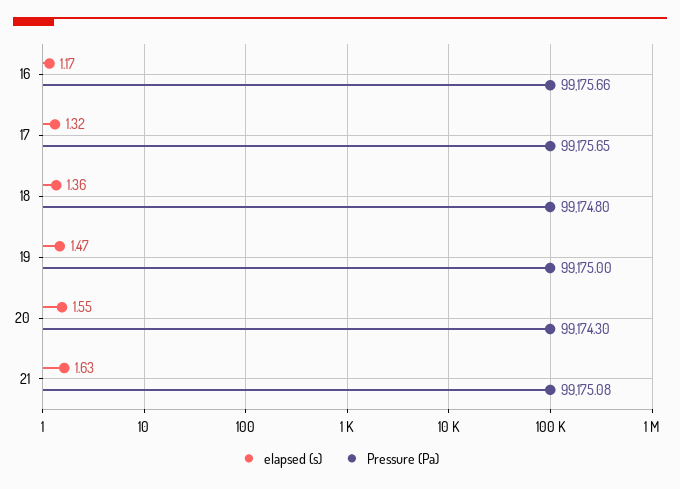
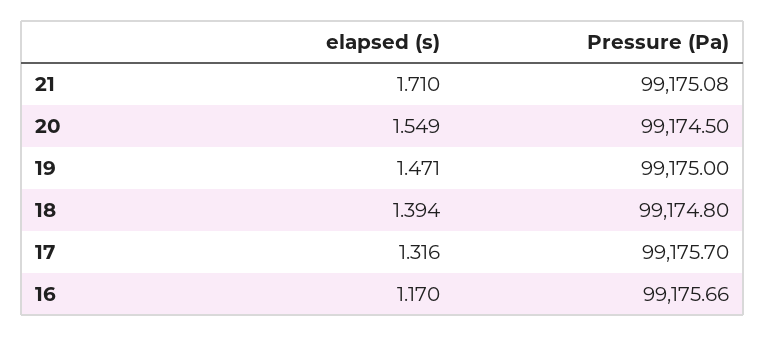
  {
    "elapsed (s)": {
      "16": 1.17,
      "17": 1.316,
-     "18": 1.36,
+     "18": 1.394,
      "19": 1.471,
      "20": 1.549,
-     "21": 1.63
+     "21": 1.71
    },
    "Pressure (Pa)": {
      "16": 99175.66,
-     "17": 99175.65,
+     "17": 99175.7,
      "18": 99174.8,
      "19": 99175,
-     "20": 99174.3,
+     "20": 99174.5,
      "21": 99175.08
    }
  }

